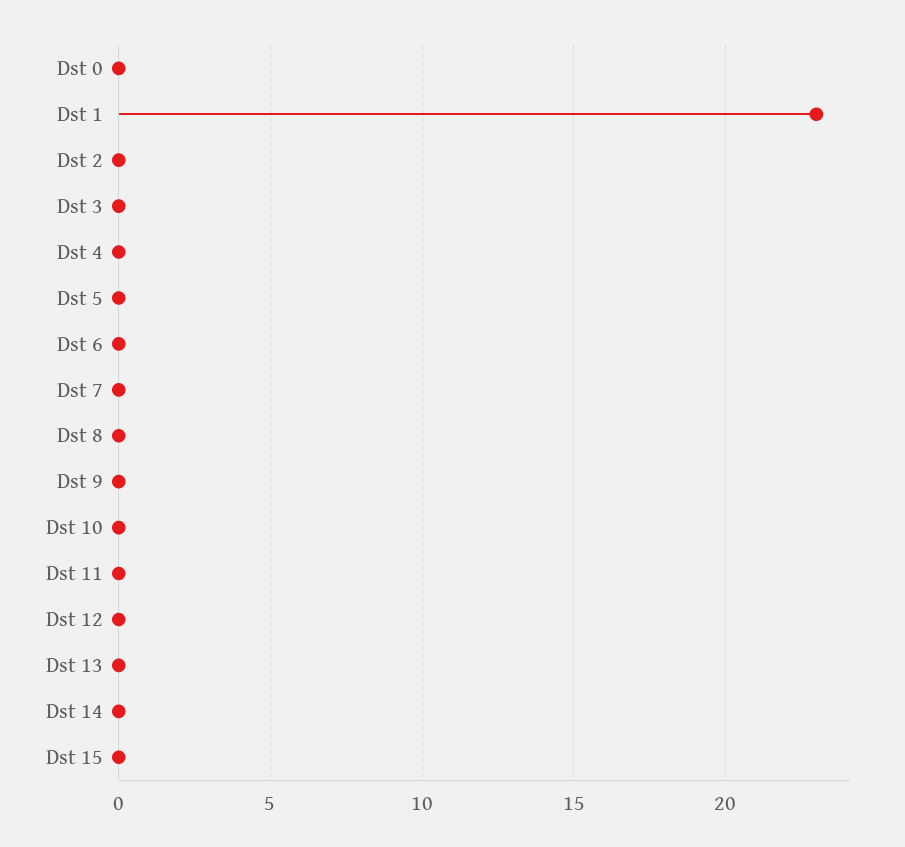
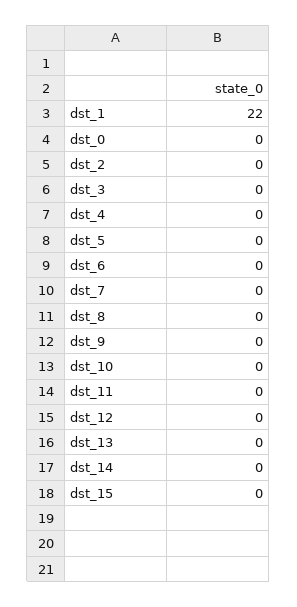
  {
    "Dst 0": 0,
-   "Dst 1": 23,
+   "Dst 1": 22,
    "Dst 2": 0,
    "Dst 3": 0,
    "Dst 4": 0,
    "Dst 5": 0,
    "Dst 6": 0,
    "Dst 7": 0,
    "Dst 8": 0,
    "Dst 9": 0,
    "Dst 10": 0,
    "Dst 11": 0,
    "Dst 12": 0,
    "Dst 13": 0,
    "Dst 14": 0,
    "Dst 15": 0
  }

